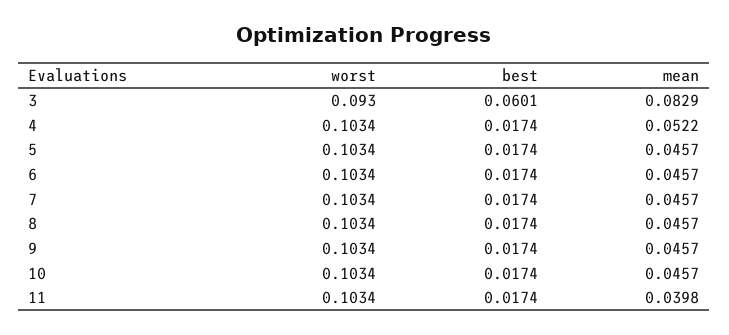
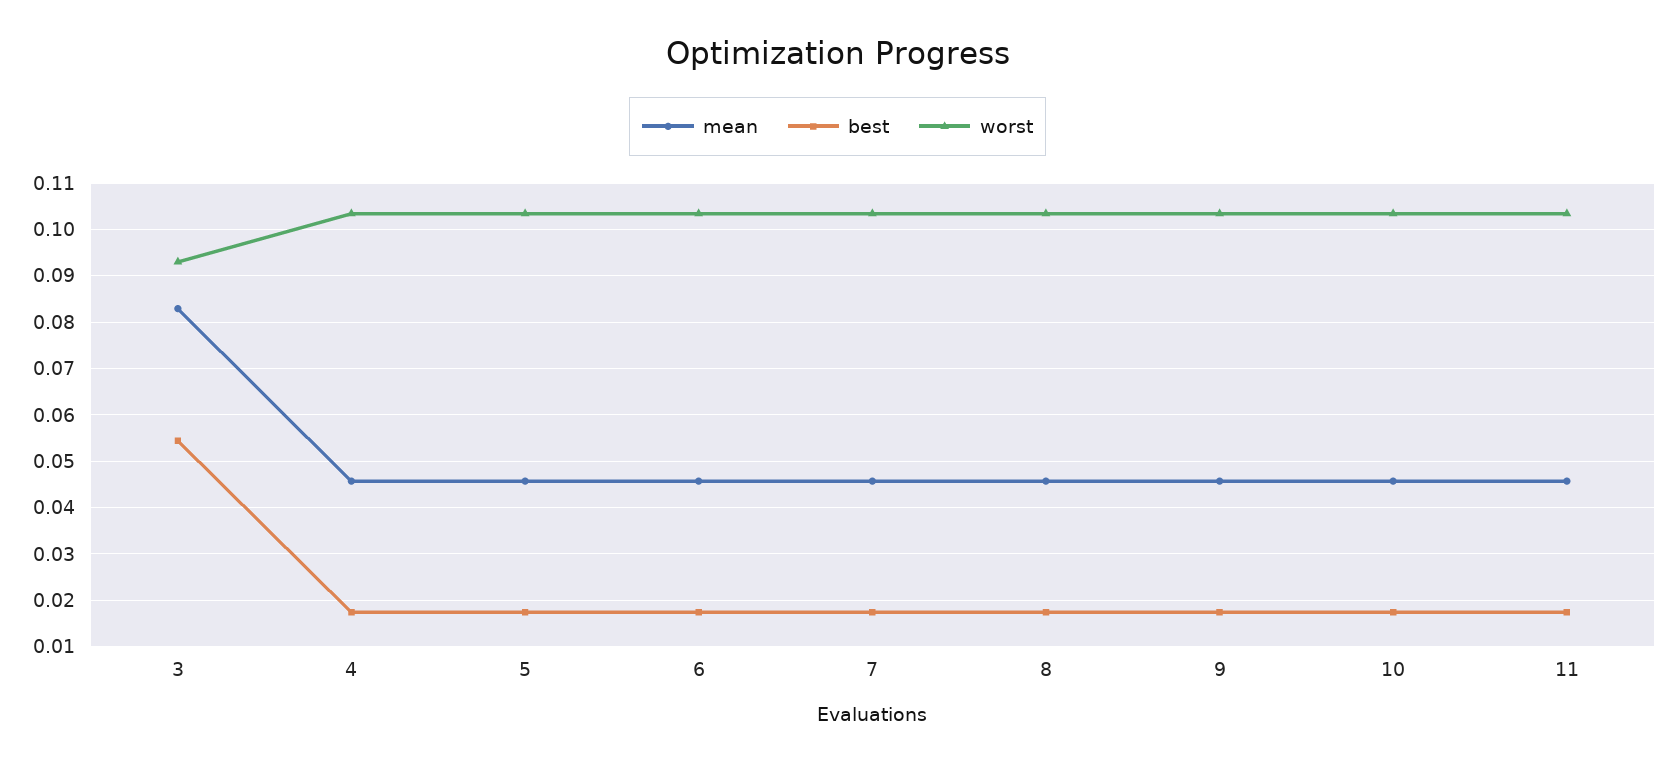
  {
    "worst": {
      "3": 0.093,
      "4": 0.1034,
      "5": 0.1034,
      "6": 0.1034,
      "7": 0.1034,
      "8": 0.1034,
      "9": 0.1034,
      "10": 0.1034,
      "11": 0.1034
    },
    "best": {
-     "3": 0.0601,
+     "3": 0.054,
      "4": 0.0174,
      "5": 0.0174,
      "6": 0.0174,
      "7": 0.0174,
      "8": 0.0174,
      "9": 0.0174,
      "10": 0.0174,
      "11": 0.0174
    },
    "mean": {
      "3": 0.0829,
-     "4": 0.0522,
+     "4": 0.046,
      "5": 0.0457,
      "6": 0.0457,
      "7": 0.0457,
      "8": 0.0457,
      "9": 0.0457,
      "10": 0.0457,
-     "11": 0.0398
+     "11": 0.046
    }
  }

